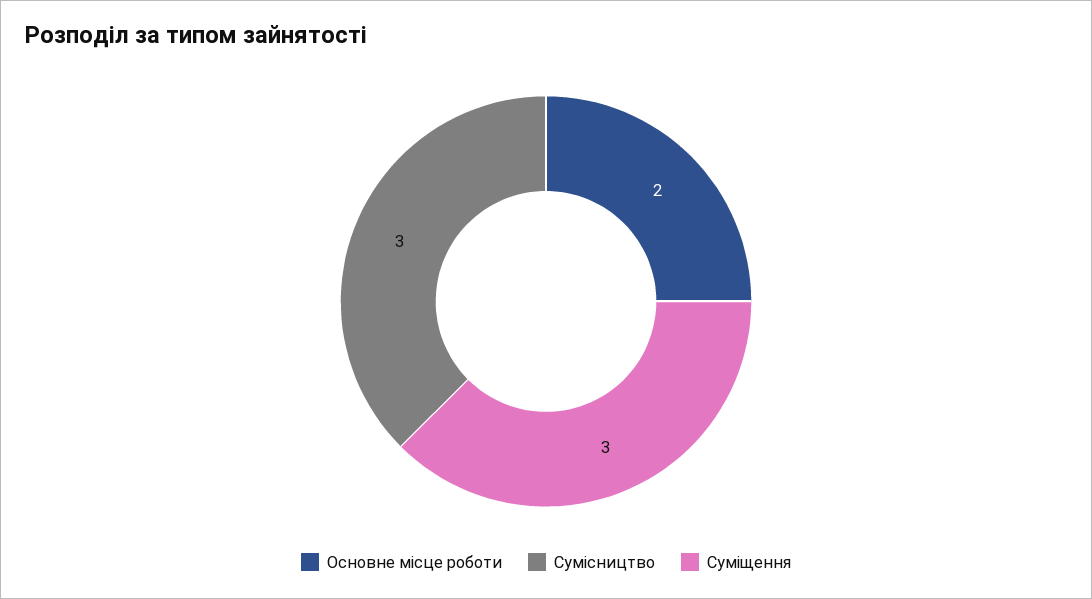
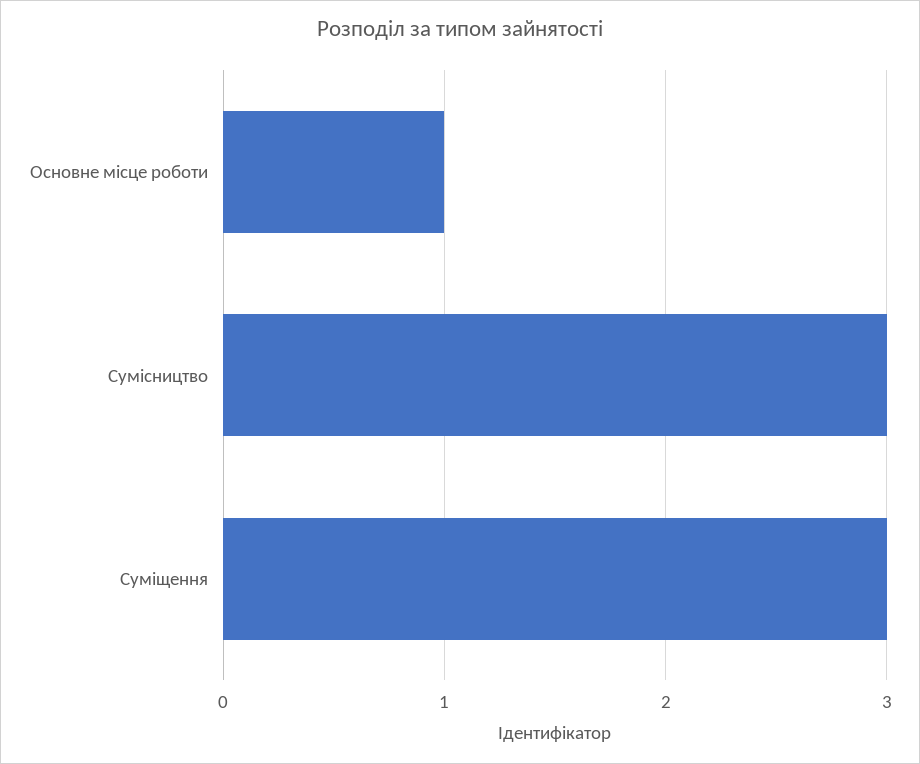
  {
-   "Основне місце роботи": 2,
+   "Основне місце роботи": 1,
    "Сумісництво": 3,
    "Суміщення": 3
  }

